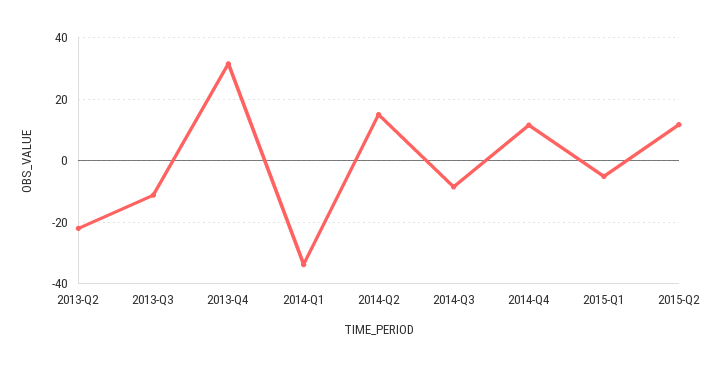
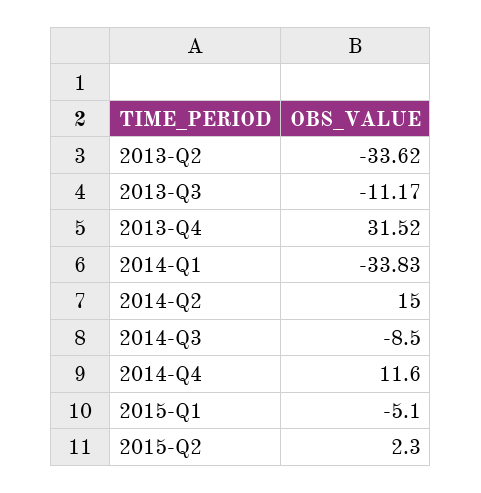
  {
-   "2013-Q2": -22,
+   "2013-Q2": -33.62,
    "2013-Q3": -11.17,
    "2013-Q4": 31.52,
    "2014-Q1": -33.83,
    "2014-Q2": 15,
    "2014-Q3": -8.5,
    "2014-Q4": 11.6,
    "2015-Q1": -5.1,
-   "2015-Q2": 12
+   "2015-Q2": 2.3
  }

